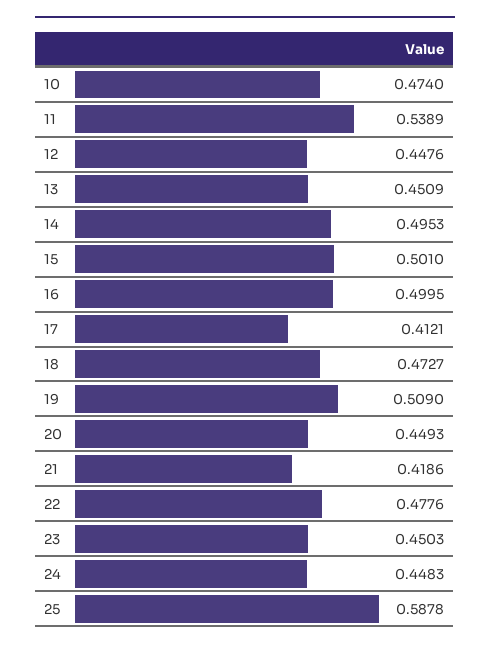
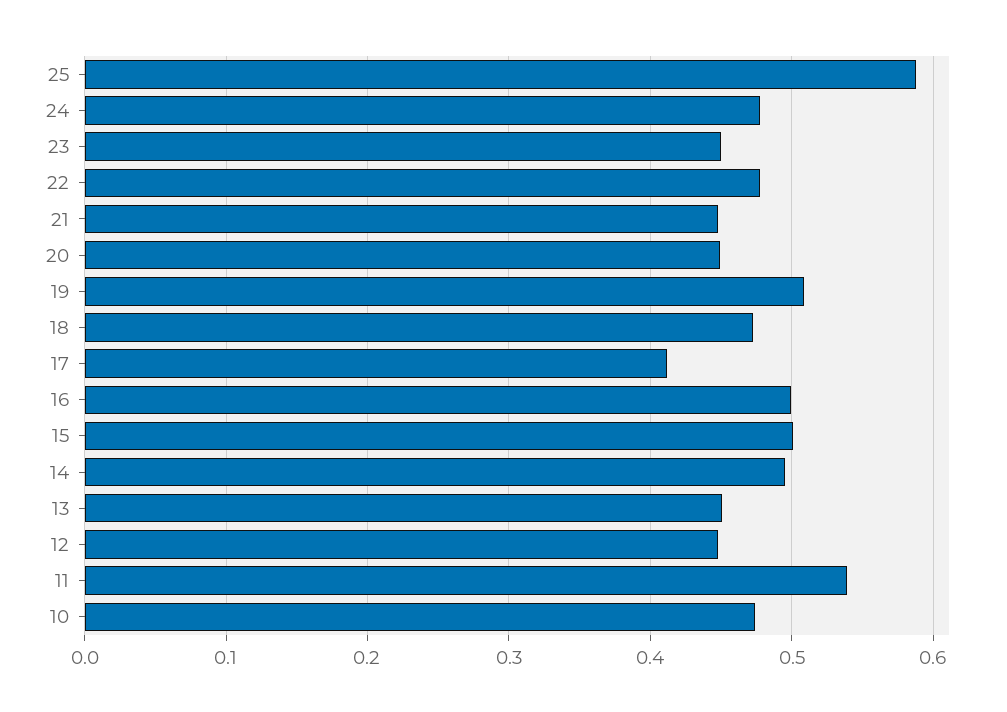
  {
    "10": 0.474,
    "11": 0.5389,
    "12": 0.4476,
    "13": 0.4509,
    "14": 0.4953,
    "15": 0.501,
    "16": 0.4995,
    "17": 0.4121,
    "18": 0.4727,
    "19": 0.509,
    "20": 0.4493,
-   "21": 0.4186,
+   "21": 0.45,
    "22": 0.4776,
    "23": 0.4503,
-   "24": 0.4483,
+   "24": 0.48,
    "25": 0.5878
  }

